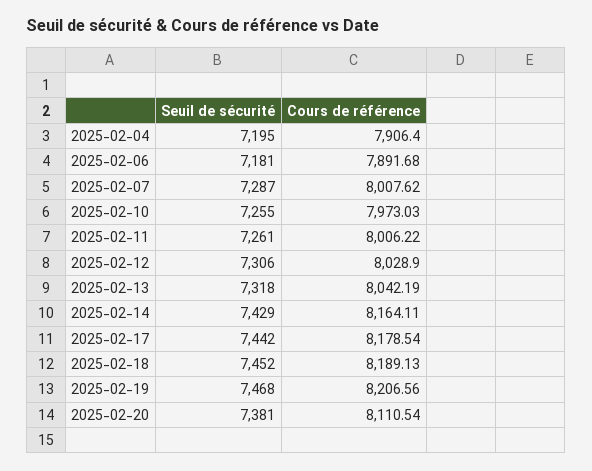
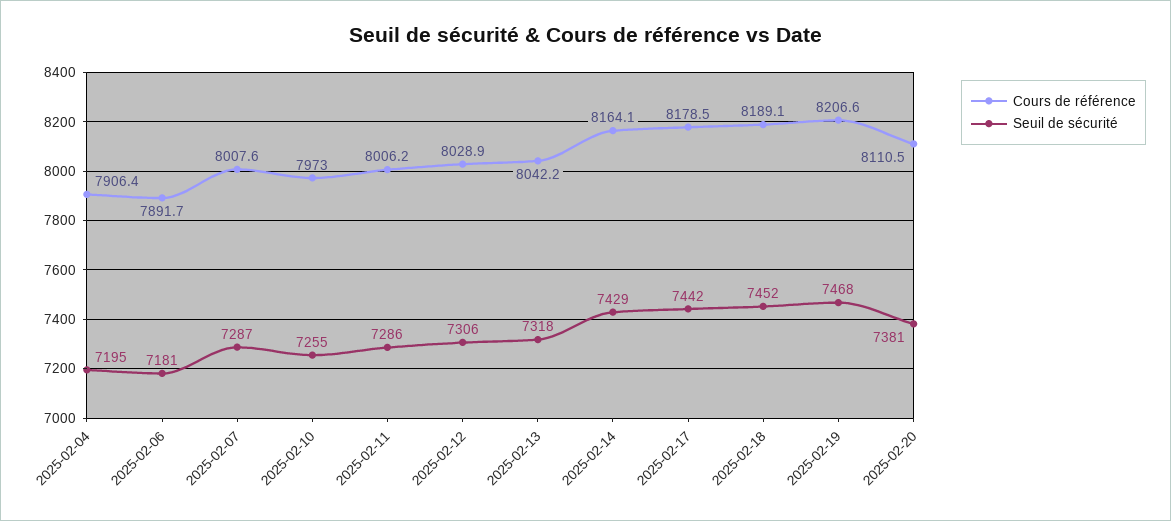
  {
    "Seuil de sécurité": {
      "2025-02-04": 7195,
      "2025-02-06": 7181,
      "2025-02-07": 7287,
      "2025-02-10": 7255,
-     "2025-02-11": 7261,
+     "2025-02-11": 7286,
      "2025-02-12": 7306,
      "2025-02-13": 7318,
      "2025-02-14": 7429,
      "2025-02-17": 7442,
      "2025-02-18": 7452,
      "2025-02-19": 7468,
      "2025-02-20": 7381
    },
    "Cours de référence": {
      "2025-02-04": 7906.4,
      "2025-02-06": 7891.68,
      "2025-02-07": 8007.62,
      "2025-02-10": 7973.03,
      "2025-02-11": 8006.22,
      "2025-02-12": 8028.9,
      "2025-02-13": 8042.19,
      "2025-02-14": 8164.11,
      "2025-02-17": 8178.54,
      "2025-02-18": 8189.13,
      "2025-02-19": 8206.56,
      "2025-02-20": 8110.54
    }
  }

